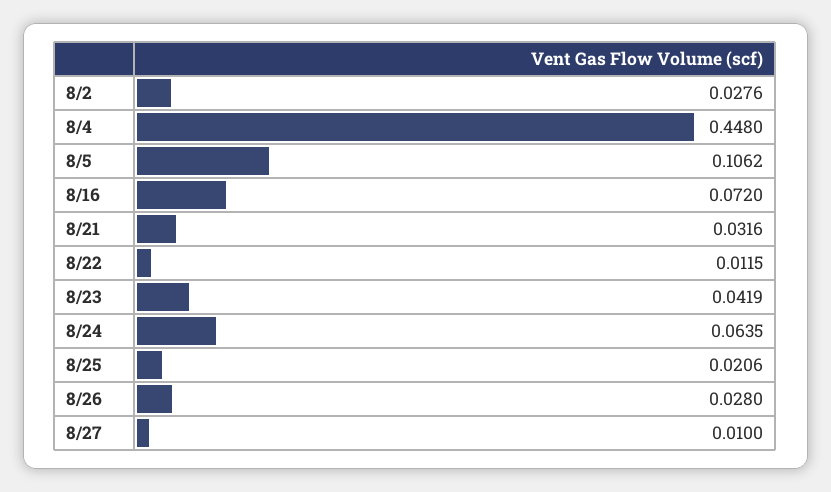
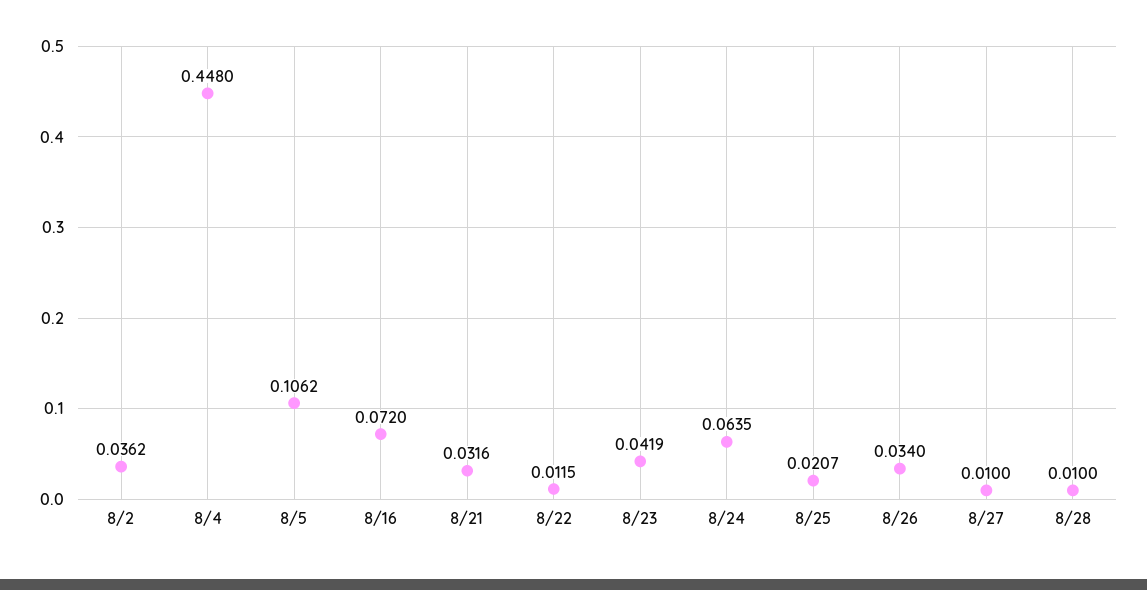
  {
-   "8/2": 0.0276,
+   "8/2": 0.0362,
    "8/4": 0.448,
    "8/5": 0.1062,
    "8/16": 0.072,
    "8/21": 0.0316,
    "8/22": 0.0115,
    "8/23": 0.0419,
    "8/24": 0.0635,
-   "8/25": 0.0206,
+   "8/25": 0.0207,
-   "8/26": 0.028,
+   "8/26": 0.034,
-   "8/27": 0.01
+   "8/27": 0.01,
+   "8/28": 0.01
  }

